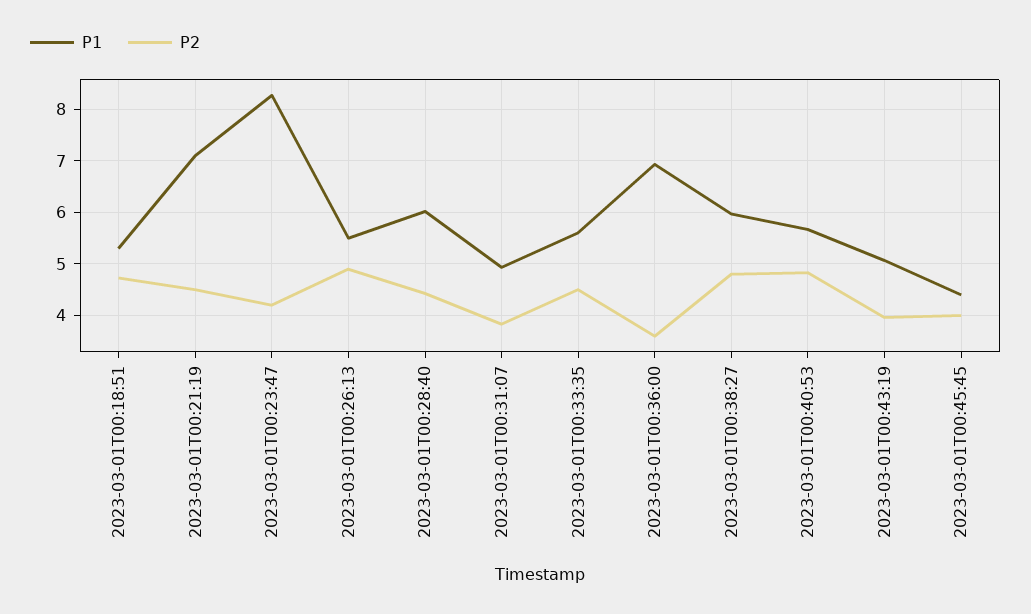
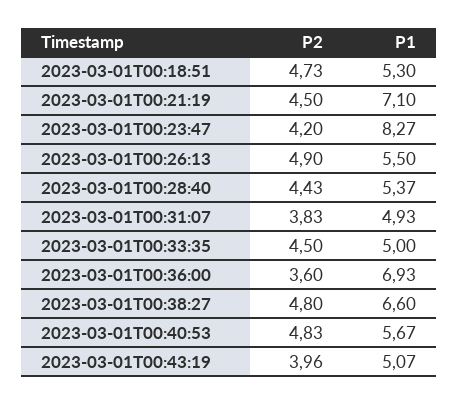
  {
    "P1": {
      "2023-03-01T00:18:51": 5.3,
      "2023-03-01T00:21:19": 7.1,
      "2023-03-01T00:23:47": 8.27,
      "2023-03-01T00:26:13": 5.5,
-     "2023-03-01T00:28:40": 6,
+     "2023-03-01T00:28:40": 5.37,
      "2023-03-01T00:31:07": 4.93,
-     "2023-03-01T00:33:35": 5.6,
+     "2023-03-01T00:33:35": 5,
      "2023-03-01T00:36:00": 6.93,
-     "2023-03-01T00:38:27": 6,
+     "2023-03-01T00:38:27": 6.6,
      "2023-03-01T00:40:53": 5.67,
-     "2023-03-01T00:43:19": 5.07,
+     "2023-03-01T00:43:19": 5.07
-     "2023-03-01T00:45:45": 4.4
    },
    "P2": {
      "2023-03-01T00:18:51": 4.73,
      "2023-03-01T00:21:19": 4.5,
      "2023-03-01T00:23:47": 4.2,
      "2023-03-01T00:26:13": 4.9,
      "2023-03-01T00:28:40": 4.43,
      "2023-03-01T00:31:07": 3.83,
      "2023-03-01T00:33:35": 4.5,
      "2023-03-01T00:36:00": 3.6,
      "2023-03-01T00:38:27": 4.8,
      "2023-03-01T00:40:53": 4.83,
-     "2023-03-01T00:43:19": 3.96,
+     "2023-03-01T00:43:19": 3.96
-     "2023-03-01T00:45:45": 4
    }
  }

